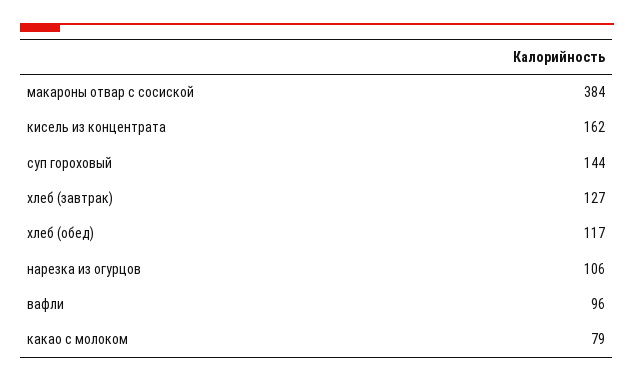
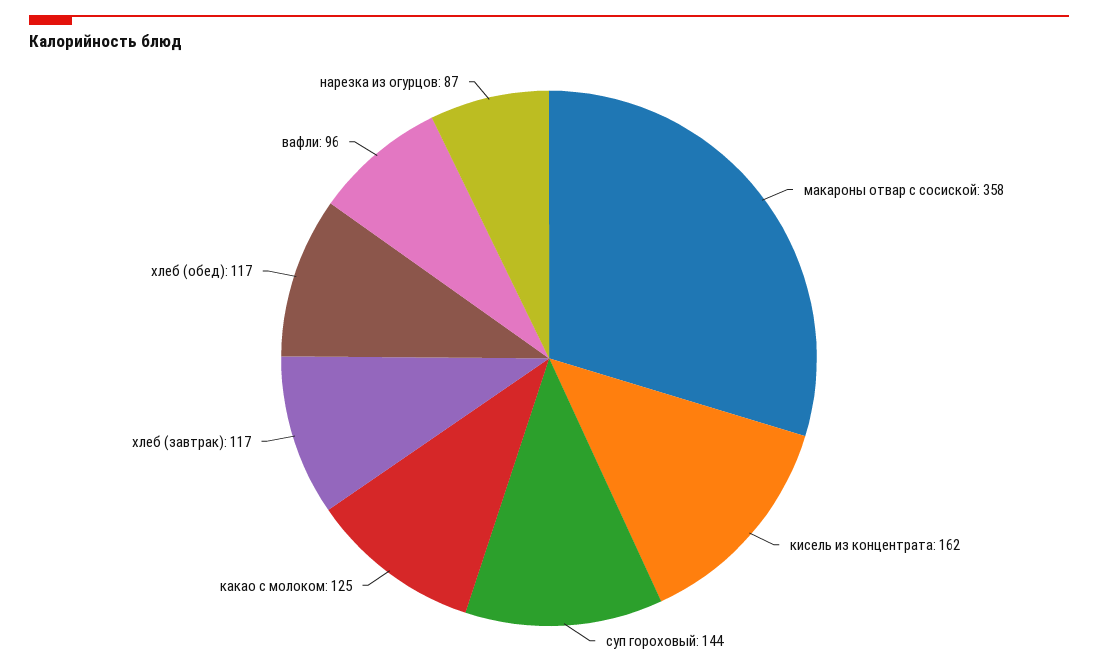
  {
-   "макароны отвар с сосиской": 384,
+   "макароны отвар с сосиской": 358,
    "кисель из концентрата": 162,
    "суп гороховый": 144,
-   "хлеб (завтрак)": 127,
+   "хлеб (завтрак)": 117,
    "хлеб (обед)": 117,
-   "нарезка из огурцов": 106,
+   "нарезка из огурцов": 87,
    "вафли": 96,
-   "какао с молоком": 79
+   "какао с молоком": 125
  }

